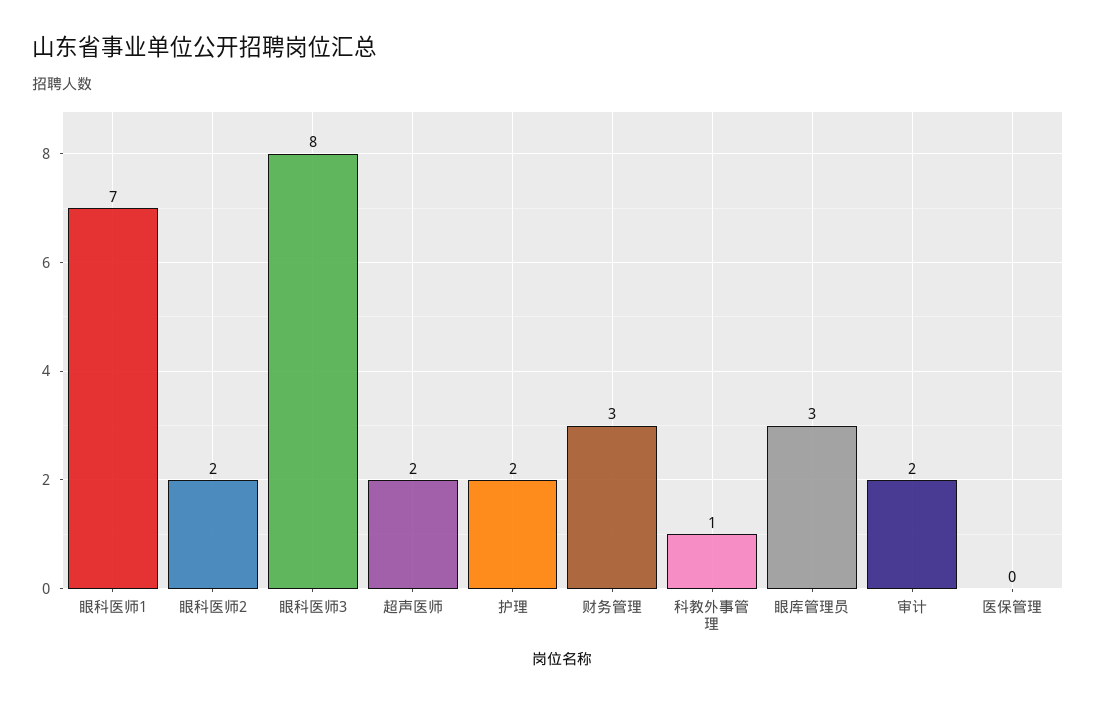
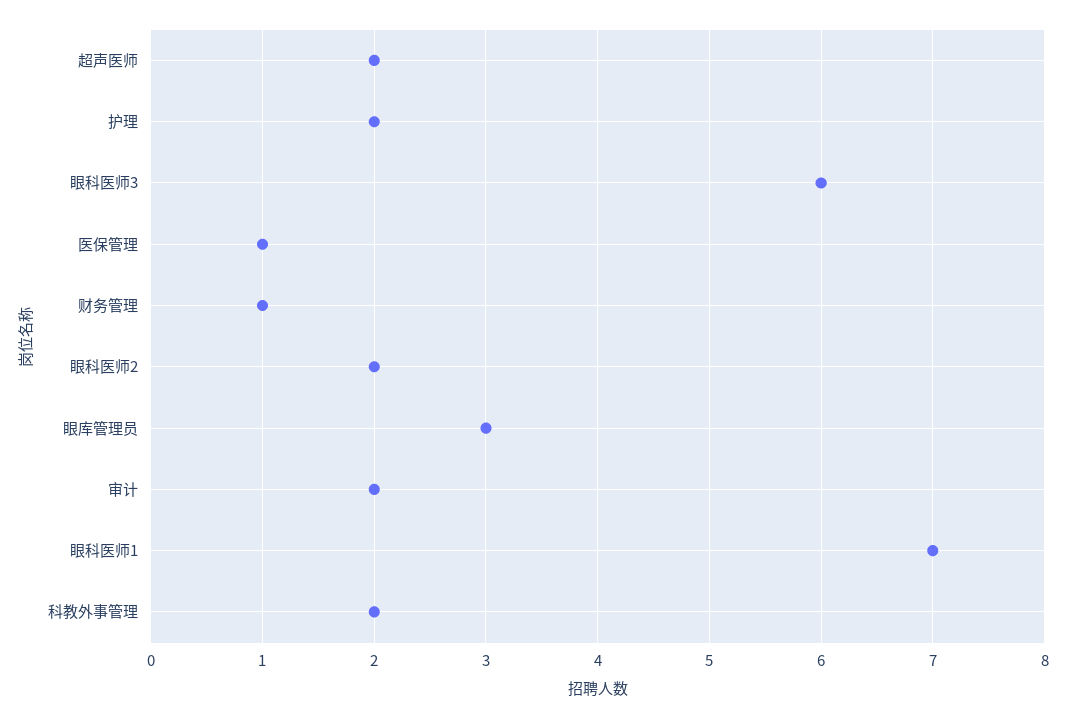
  {
    "眼科医师1": 7,
    "眼科医师2": 2,
-   "眼科医师3": 8,
+   "眼科医师3": 6,
    "超声医师": 2,
    "护理": 2,
-   "财务管理": 3,
+   "财务管理": 1,
-   "科教外事管理": 1,
+   "科教外事管理": 2,
    "眼库管理员": 3,
    "审计": 2,
-   "医保管理": 0
+   "医保管理": 1
  }

